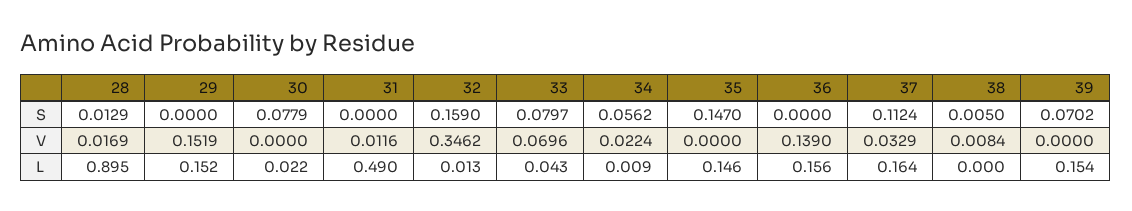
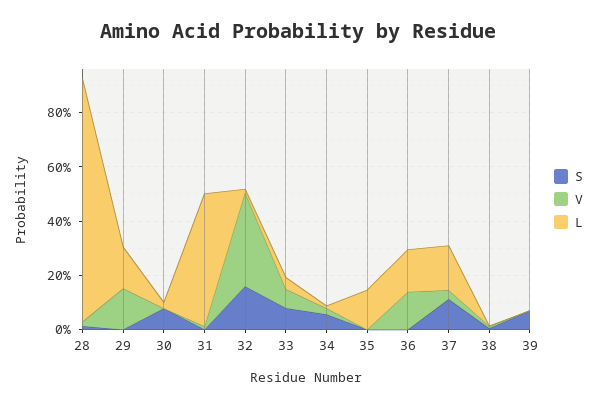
  {
    "S": {
      "28": 0.0129,
      "29": 0,
      "30": 0.0779,
      "31": 0,
      "32": 0.159,
      "33": 0.0797,
      "34": 0.0562,
-     "35": 0.147,
+     "35": 0,
      "36": 0,
      "37": 0.1124,
      "38": 0.005,
      "39": 0.0702
    },
    "V": {
      "28": 0.0169,
      "29": 0.1519,
      "30": 0,
      "31": 0.0116,
      "32": 0.3462,
      "33": 0.0696,
      "34": 0.0224,
      "35": 0,
      "36": 0.139,
      "37": 0.0329,
      "38": 0.0084,
      "39": 0
    },
    "L": {
      "28": 0.895,
      "29": 0.152,
      "30": 0.022,
      "31": 0.49,
      "32": 0.013,
      "33": 0.043,
      "34": 0.009,
      "35": 0.146,
      "36": 0.156,
      "37": 0.164,
      "38": 0,
-     "39": 0.154
+     "39": 0
    }
  }

